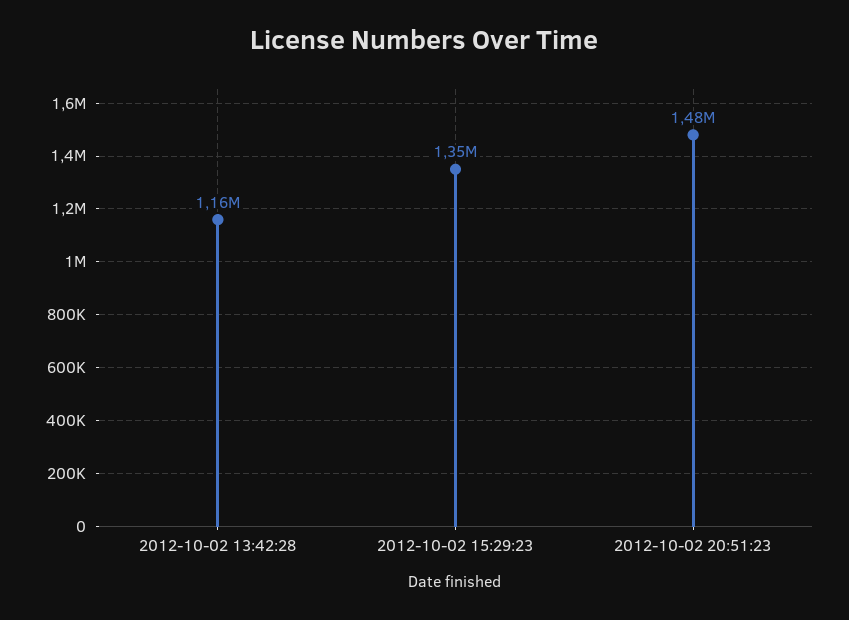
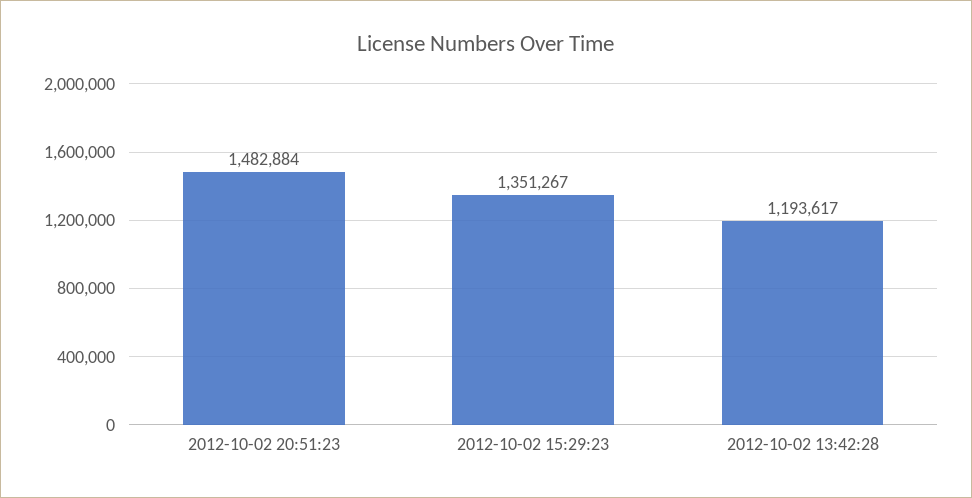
  {
-   "2012-10-02 13:42:28": 1160000,
+   "2012-10-02 13:42:28": 1193617,
    "2012-10-02 15:29:23": 1351267,
    "2012-10-02 20:51:23": 1482884
  }

